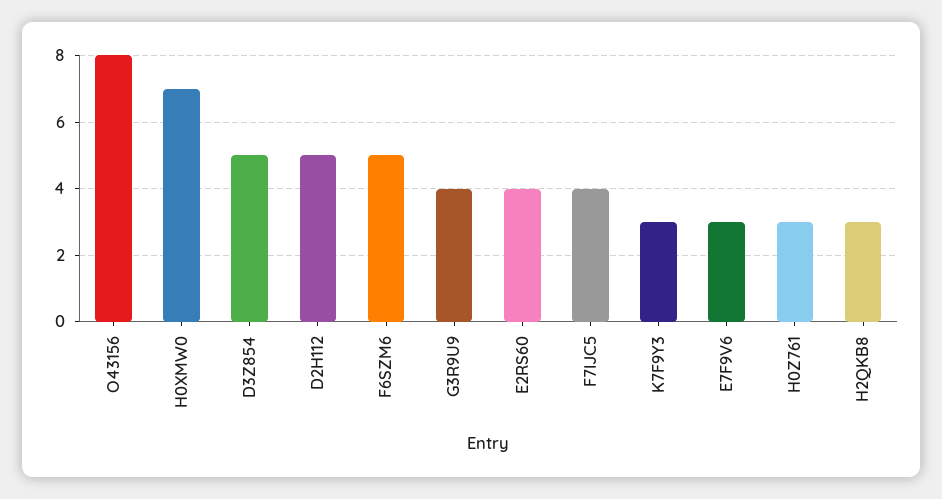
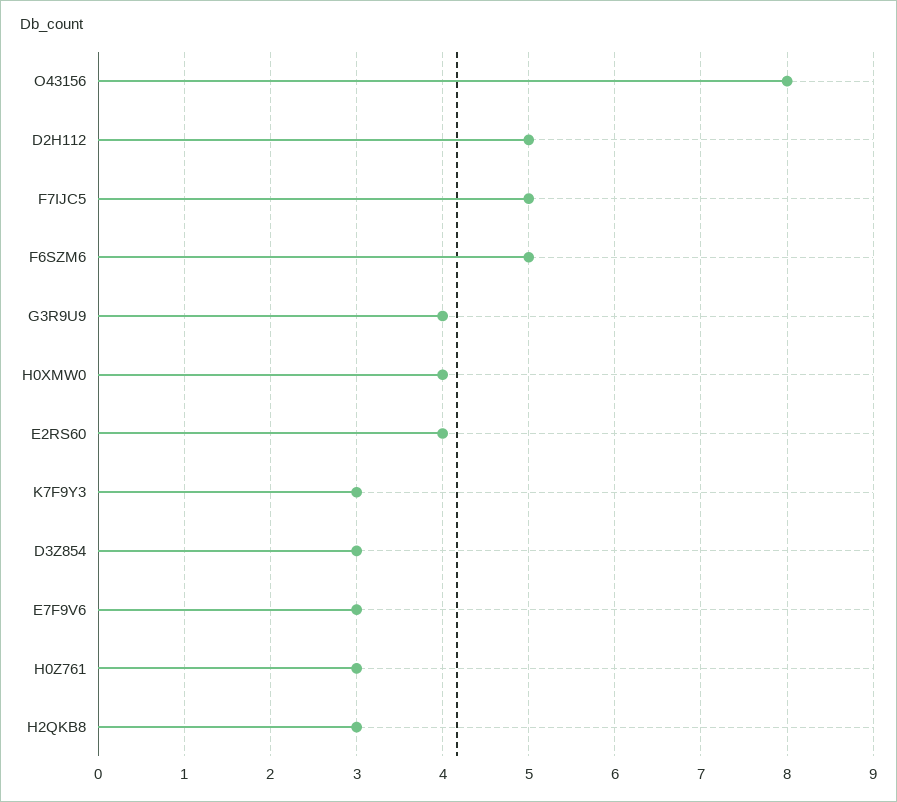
  {
    "O43156": 8,
-   "H0XMW0": 7,
+   "H0XMW0": 4,
-   "D3Z854": 5,
+   "D3Z854": 3,
    "D2H112": 5,
    "F6SZM6": 5,
    "G3R9U9": 4,
    "E2RS60": 4,
-   "F7IJC5": 4,
+   "F7IJC5": 5,
    "K7F9Y3": 3,
    "E7F9V6": 3,
    "H0Z761": 3,
    "H2QKB8": 3
  }

